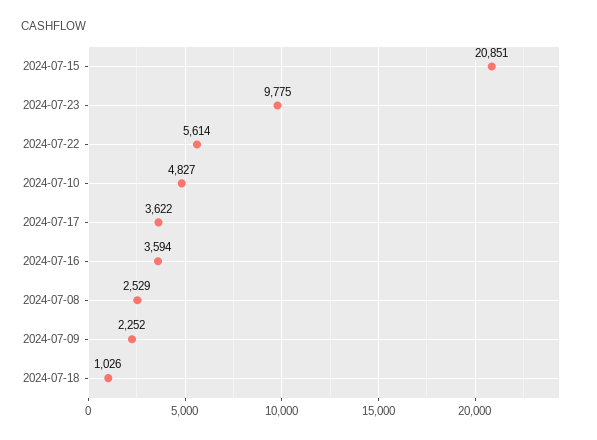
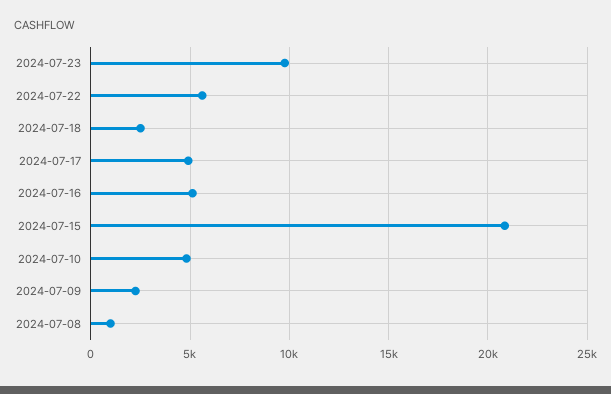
  {
    "2024-07-15": 20851,
    "2024-07-23": 9775,
    "2024-07-22": 5614,
    "2024-07-10": 4827,
-   "2024-07-17": 3622,
+   "2024-07-17": 5000,
-   "2024-07-16": 3594,
+   "2024-07-16": 5000,
-   "2024-07-08": 2529,
+   "2024-07-08": 1000,
    "2024-07-09": 2252,
-   "2024-07-18": 1026
+   "2024-07-18": 2500
  }

